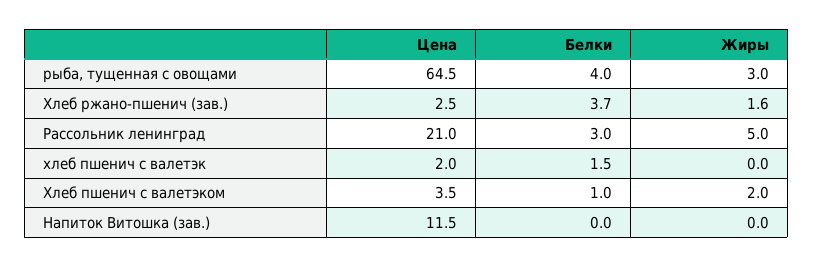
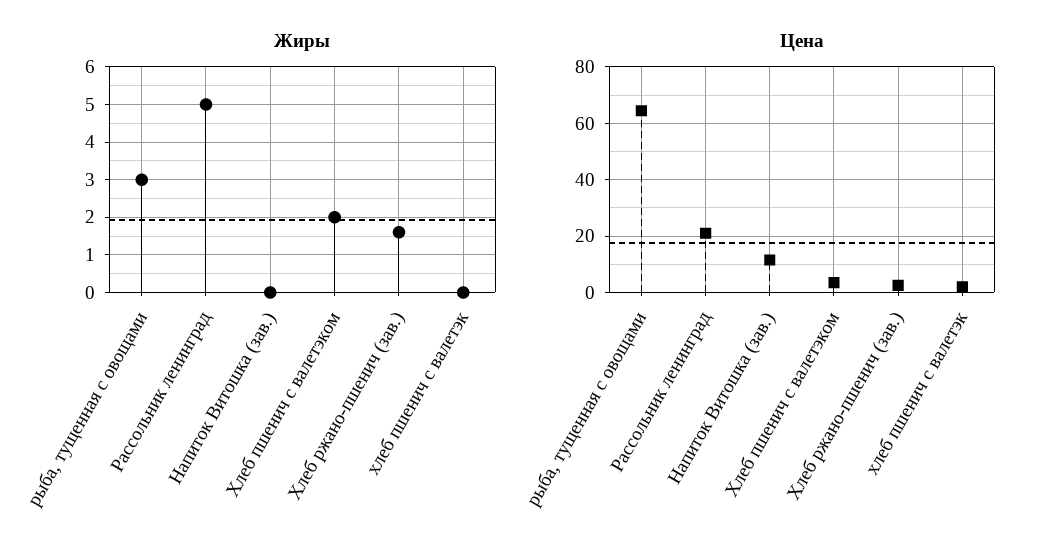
  {
    "Цена": {
      "рыба, тущенная с овощами": 64.5,
      "Хлеб ржано-пшенич (зав.)": 2.5,
      "Рассольник ленинград": 21,
      "хлеб пшенич с валетэк": 2,
      "Хлеб пшенич с валетэком": 3.5,
      "Напиток Витошка (зав.)": 11.5
    },
-   "Белки": {
-     "рыба, тущенная с овощами": 4,
-     "Хлеб ржано-пшенич (зав.)": 3.7,
-     "Рассольник ленинград": 3,
-     "хлеб пшенич с валетэк": 1.5,
-     "Хлеб пшенич с валетэком": 1,
-     "Напиток Витошка (зав.)": 0
-   },
    "Жиры": {
      "рыба, тущенная с овощами": 3,
      "Хлеб ржано-пшенич (зав.)": 1.6,
      "Рассольник ленинград": 5,
      "хлеб пшенич с валетэк": 0,
      "Хлеб пшенич с валетэком": 2,
      "Напиток Витошка (зав.)": 0
    }
  }

